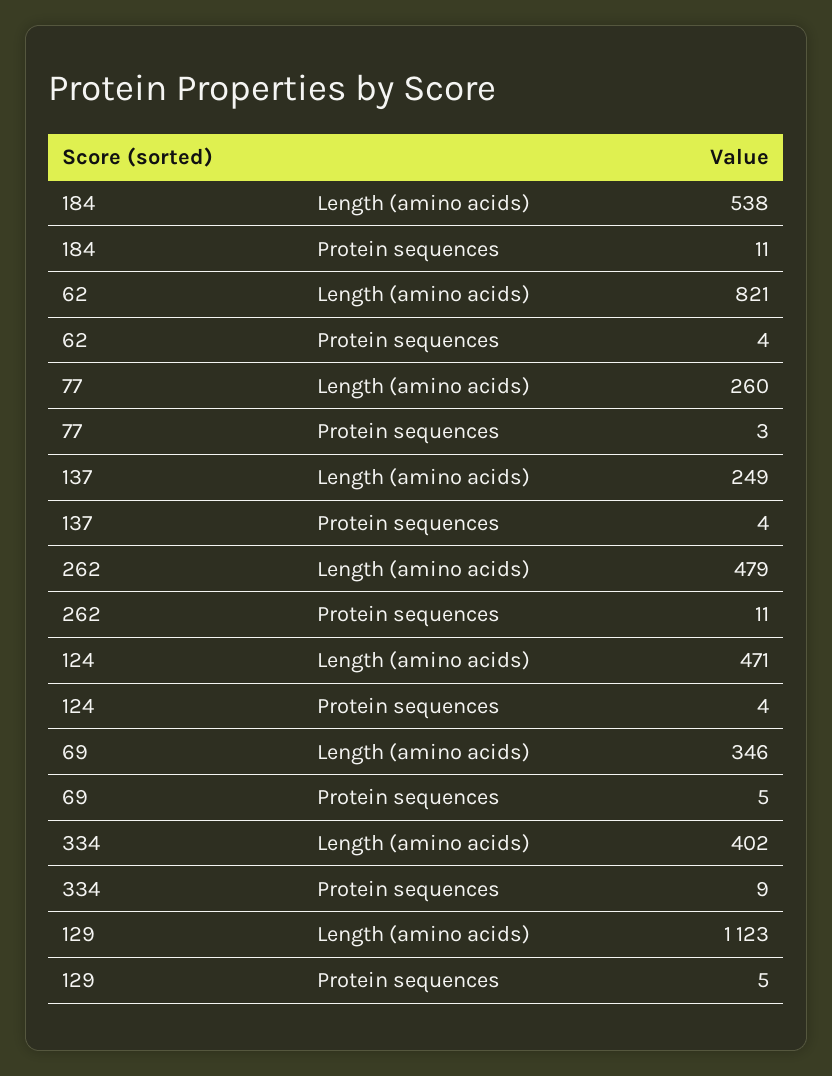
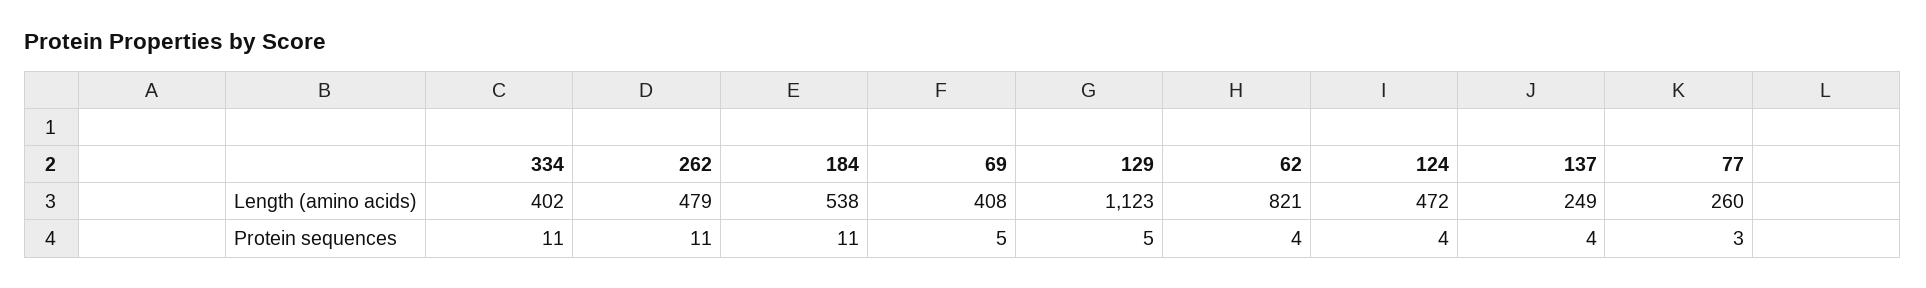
  {
    "184": {
      "Length (amino acids)": 538,
      "Protein sequences": 11
    },
    "62": {
      "Length (amino acids)": 821,
      "Protein sequences": 4
    },
    "77": {
      "Length (amino acids)": 260,
      "Protein sequences": 3
    },
    "137": {
      "Length (amino acids)": 249,
      "Protein sequences": 4
    },
    "262": {
      "Length (amino acids)": 479,
      "Protein sequences": 11
    },
    "124": {
-     "Length (amino acids)": 471,
+     "Length (amino acids)": 472,
      "Protein sequences": 4
    },
    "69": {
-     "Length (amino acids)": 346,
+     "Length (amino acids)": 408,
      "Protein sequences": 5
    },
    "334": {
      "Length (amino acids)": 402,
-     "Protein sequences": 9
+     "Protein sequences": 11
    },
    "129": {
      "Length (amino acids)": 1123,
      "Protein sequences": 5
    }
  }

